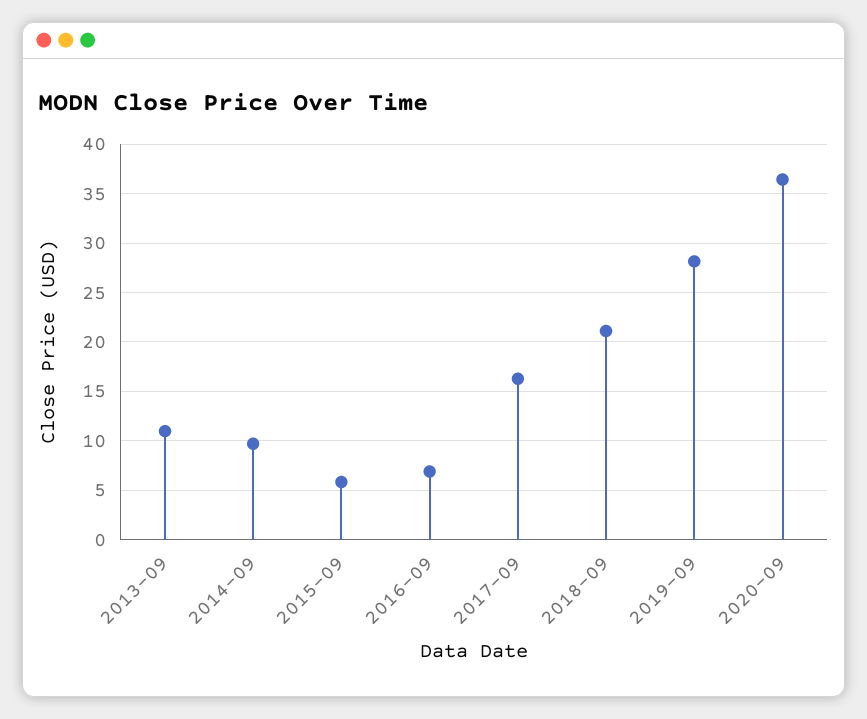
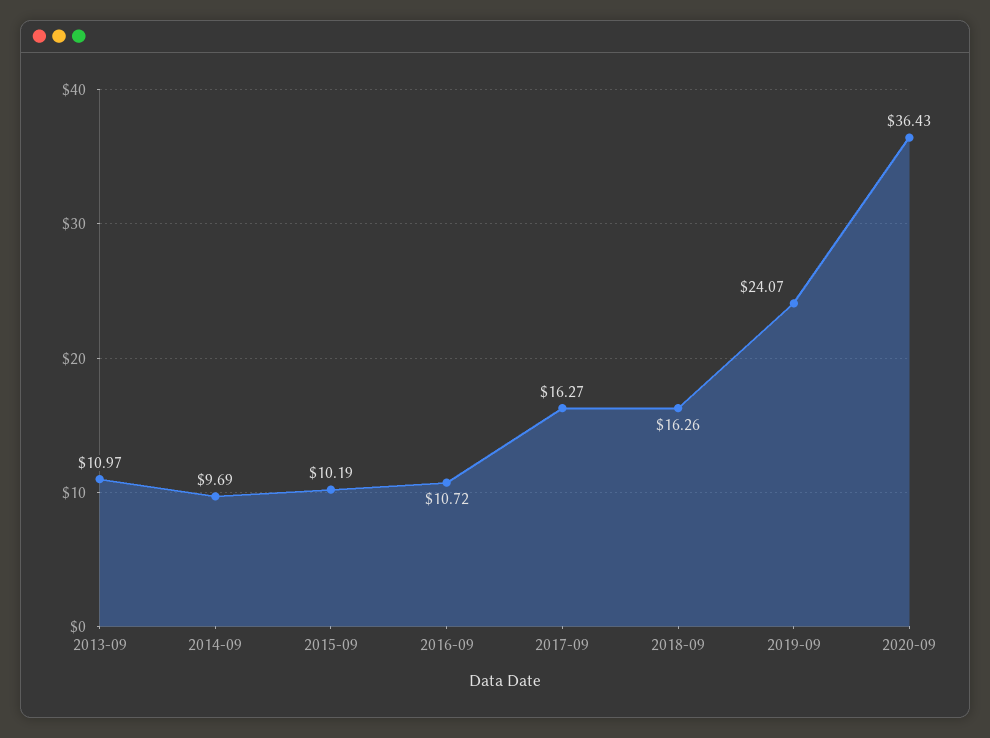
  {
    "2013-09": 10.97,
    "2014-09": 9.69,
-   "2015-09": 6,
+   "2015-09": 10.19,
-   "2016-09": 7,
+   "2016-09": 10.72,
    "2017-09": 16.27,
-   "2018-09": 21,
+   "2018-09": 16.26,
-   "2019-09": 28,
+   "2019-09": 24.07,
    "2020-09": 36.43
  }

